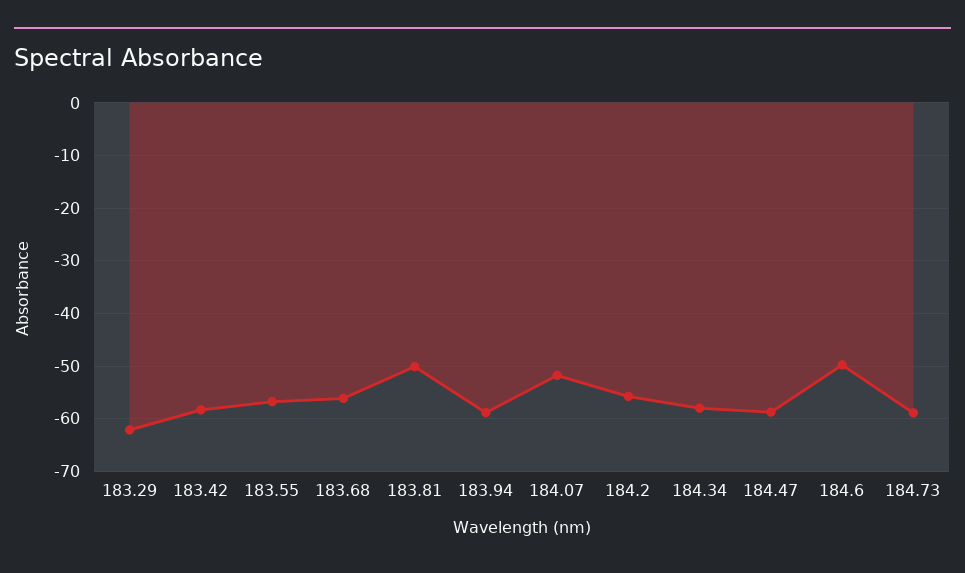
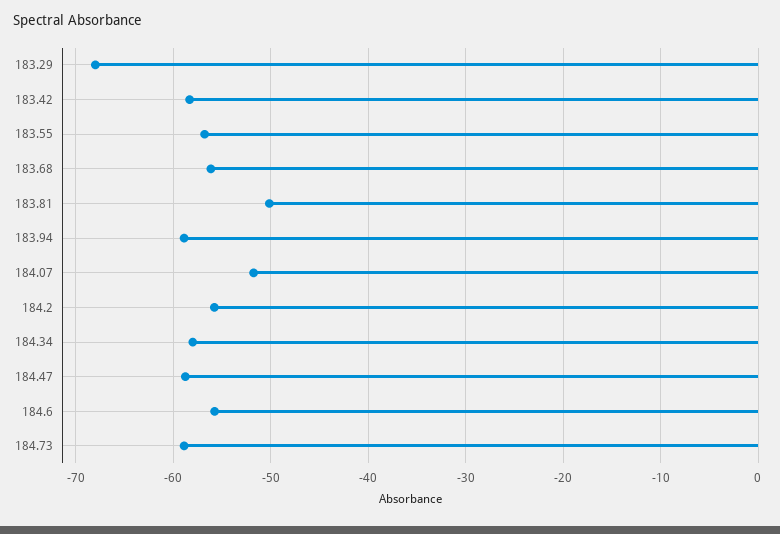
  {
-   "183.29": -62,
+   "183.29": -68,
    "183.42": -58,
    "183.55": -57,
    "183.68": -56,
    "183.81": -50,
    "183.94": -59,
    "184.07": -52,
    "184.2": -56,
    "184.34": -58,
    "184.47": -59,
-   "184.6": -50,
+   "184.6": -56,
    "184.73": -59
  }

